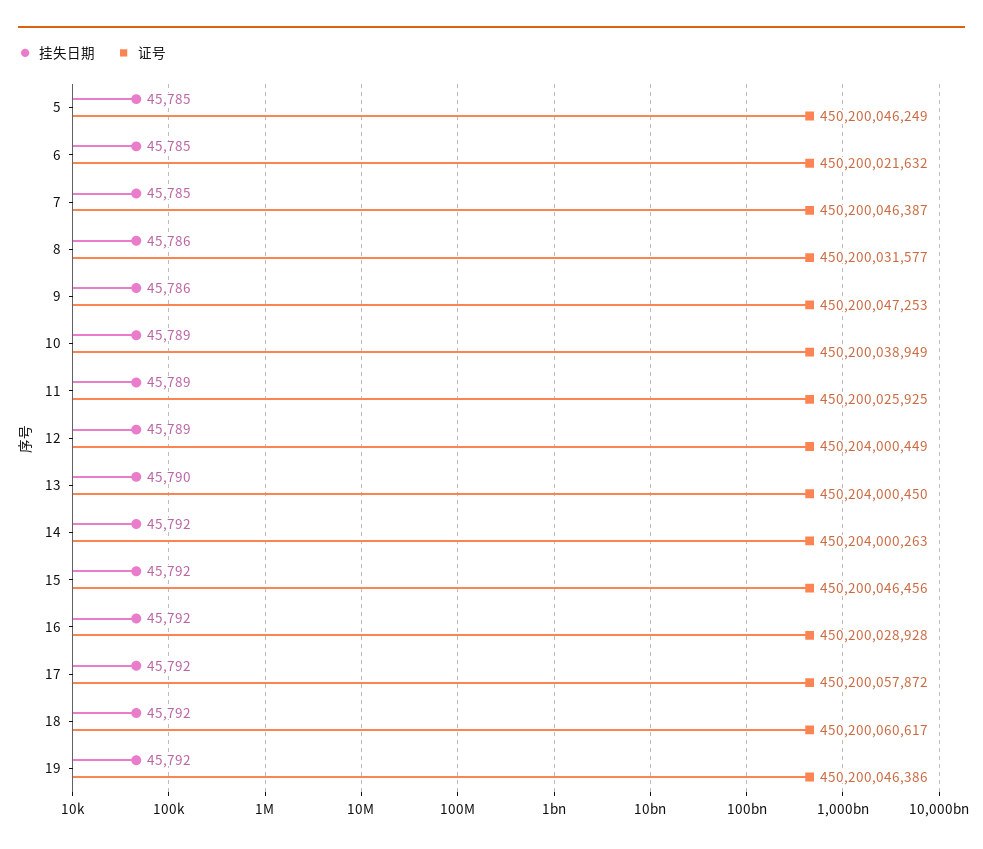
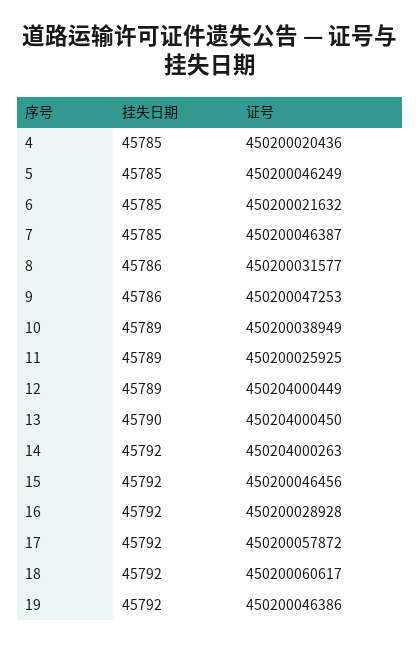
  {
    "挂失日期": {
      "5": 45785,
      "6": 45785,
      "7": 45785,
      "8": 45786,
      "9": 45786,
      "10": 45789,
      "11": 45789,
      "12": 45789,
      "13": 45790,
      "14": 45792,
      "15": 45792,
      "16": 45792,
      "17": 45792,
      "18": 45792,
-     "19": 45792
+     "19": 45792,
+     "4": 45785
    },
    "证号": {
      "5": 450200046249,
      "6": 450200021632,
      "7": 450200046387,
      "8": 450200031577,
      "9": 450200047253,
      "10": 450200038949,
      "11": 450200025925,
      "12": 450204000449,
      "13": 450204000450,
      "14": 450204000263,
      "15": 450200046456,
      "16": 450200028928,
      "17": 450200057872,
      "18": 450200060617,
-     "19": 450200046386
+     "19": 450200046386,
+     "4": 450200020436
    }
  }

